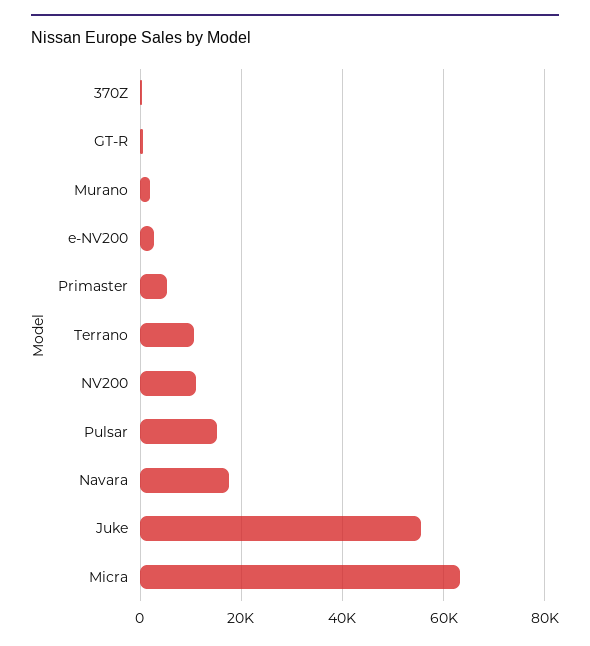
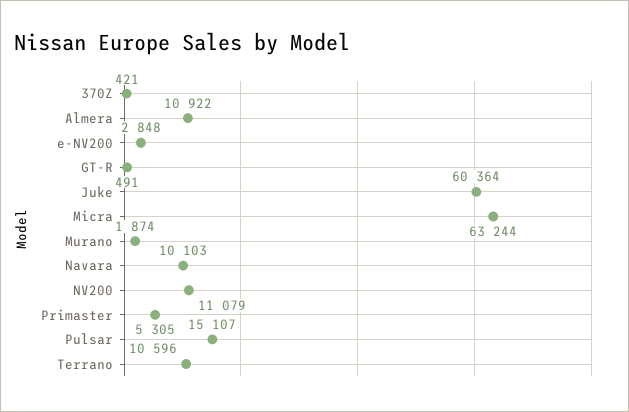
  {
    "370Z": 421,
    "GT-R": 491,
    "Murano": 1874,
    "e-NV200": 2848,
    "Primaster": 5305,
    "Terrano": 10596,
    "NV200": 11079,
    "Pulsar": 15107,
-   "Navara": 18000,
+   "Navara": 10103,
-   "Juke": 56000,
+   "Juke": 60364,
-   "Micra": 63244
+   "Micra": 63244,
+   "Almera": 10922
  }

